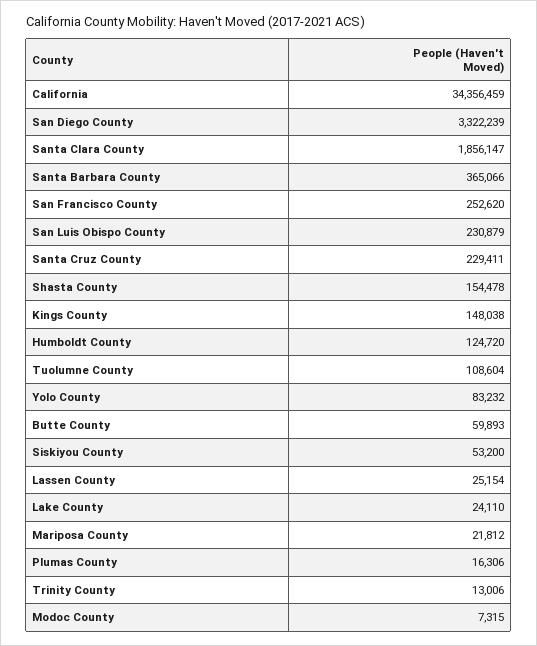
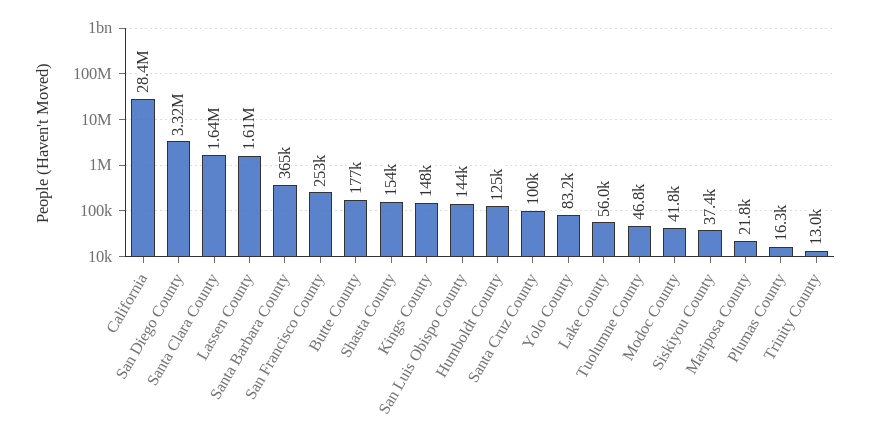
  {
-   "California": 34356459,
+   "California": 28400000,
    "San Diego County": 3322239,
-   "Santa Clara County": 1856147,
+   "Santa Clara County": 1640000,
    "Santa Barbara County": 365066,
    "San Francisco County": 252620,
-   "San Luis Obispo County": 230879,
+   "San Luis Obispo County": 144000,
-   "Santa Cruz County": 229411,
+   "Santa Cruz County": 100000,
    "Shasta County": 154478,
    "Kings County": 148038,
    "Humboldt County": 124720,
-   "Tuolumne County": 108604,
+   "Tuolumne County": 46800,
    "Yolo County": 83232,
-   "Butte County": 59893,
+   "Butte County": 177000,
-   "Siskiyou County": 53200,
+   "Siskiyou County": 37400,
-   "Lassen County": 25154,
+   "Lassen County": 1610000,
-   "Lake County": 24110,
+   "Lake County": 56000,
    "Mariposa County": 21812,
    "Plumas County": 16306,
    "Trinity County": 13006,
-   "Modoc County": 7315
+   "Modoc County": 41800
  }

